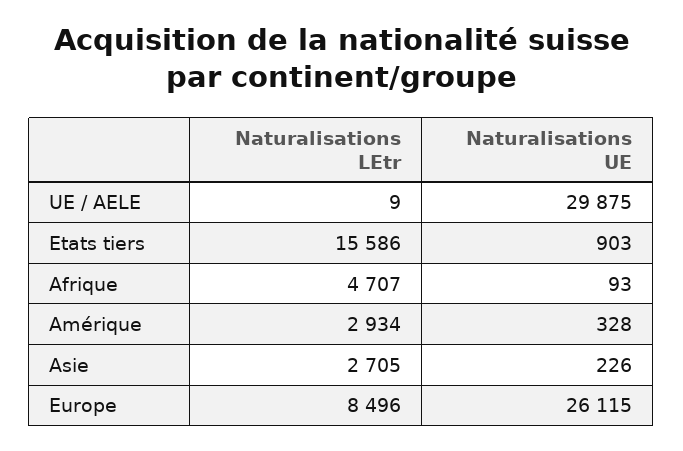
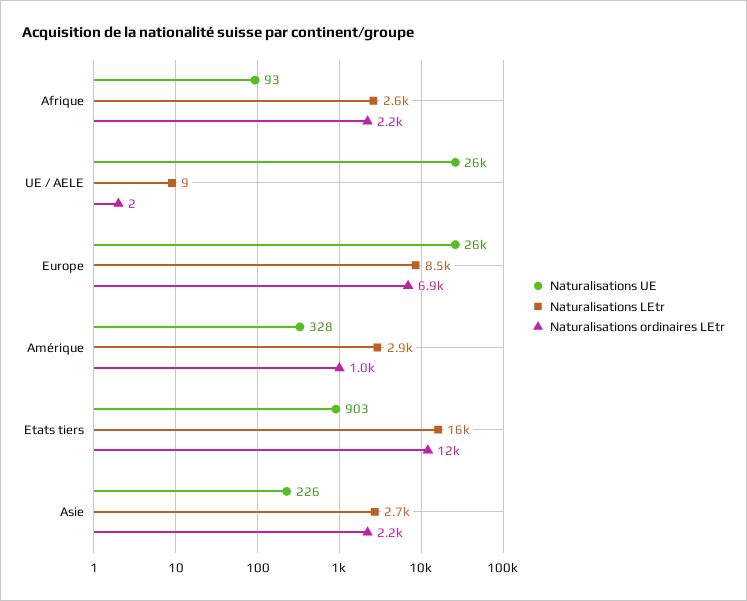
  {
    "Naturalisations LEtr": {
      "UE / AELE": 9,
      "Etats tiers": 15586,
-     "Afrique": 4707,
+     "Afrique": 2600,
      "Amérique": 2934,
      "Asie": 2705,
      "Europe": 8496
    },
    "Naturalisations UE": {
-     "UE / AELE": 29875,
+     "UE / AELE": 26000,
      "Etats tiers": 903,
      "Afrique": 93,
      "Amérique": 328,
      "Asie": 226,
      "Europe": 26115
-   }
+   },
+   "Naturalisations ordinaires LEtr": {
+     "Afrique": 2200,
+     "UE / AELE": 2,
+     "Europe": 6900,
+     "Amérique": 1000,
+     "Etats tiers": 12000,
+     "Asie": 2200
+   }
  }

